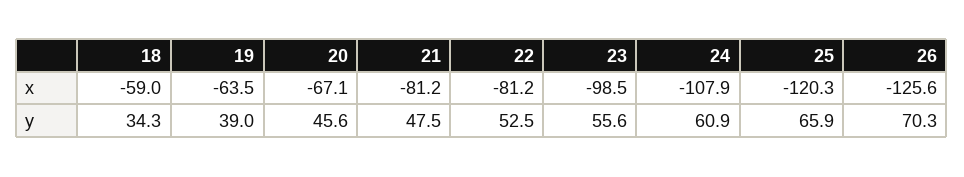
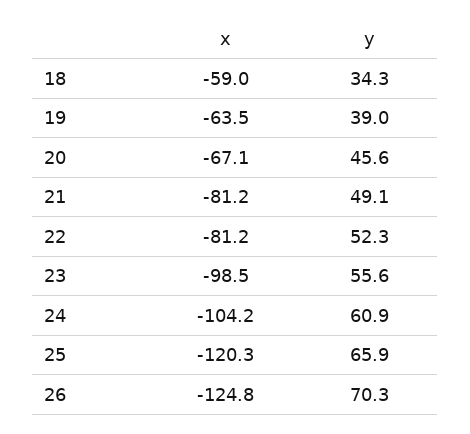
  {
    "18": {
      "x": -59,
      "y": 34.3
    },
    "19": {
      "x": -63.5,
      "y": 39
    },
    "20": {
      "x": -67.1,
      "y": 45.6
    },
    "21": {
      "x": -81.2,
-     "y": 47.5
+     "y": 49.1
    },
    "22": {
      "x": -81.2,
-     "y": 52.5
+     "y": 52.3
    },
    "23": {
      "x": -98.5,
      "y": 55.6
    },
    "24": {
-     "x": -107.9,
+     "x": -104.2,
      "y": 60.9
    },
    "25": {
      "x": -120.3,
      "y": 65.9
    },
    "26": {
-     "x": -125.6,
+     "x": -124.8,
      "y": 70.3
    }
  }

